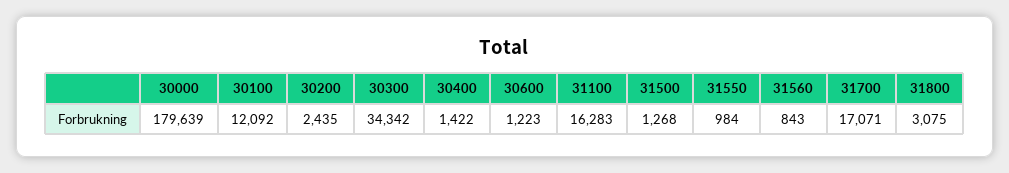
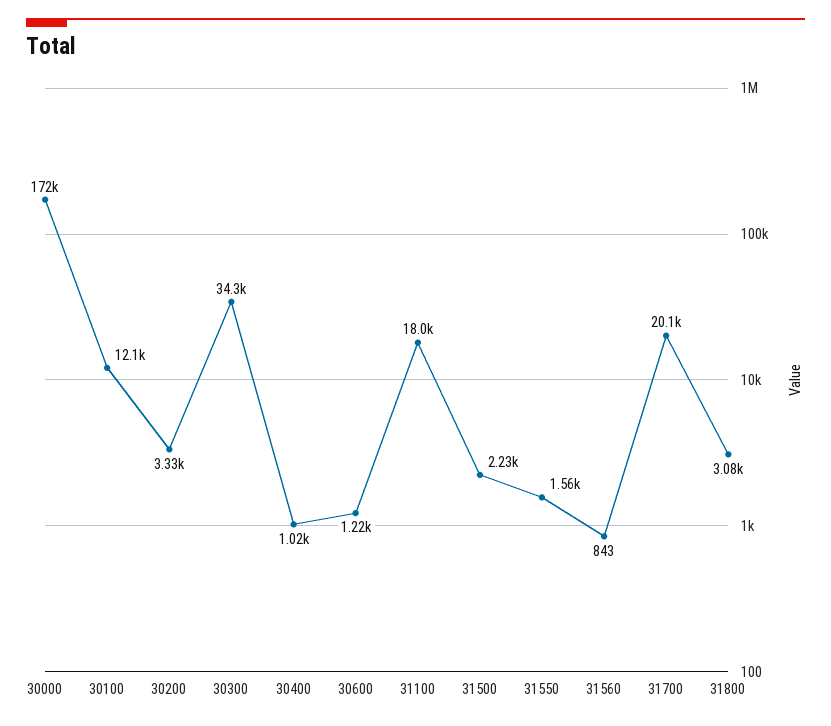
  {
-   "30000": 179639,
+   "30000": 172000,
    "30100": 12092,
-   "30200": 2435,
+   "30200": 3330,
    "30300": 34342,
-   "30400": 1422,
+   "30400": 1020,
    "30600": 1223,
-   "31100": 16283,
+   "31100": 18000,
-   "31500": 1268,
+   "31500": 2230,
-   "31550": 984,
+   "31550": 1560,
    "31560": 843,
-   "31700": 17071,
+   "31700": 20100,
    "31800": 3075
  }

